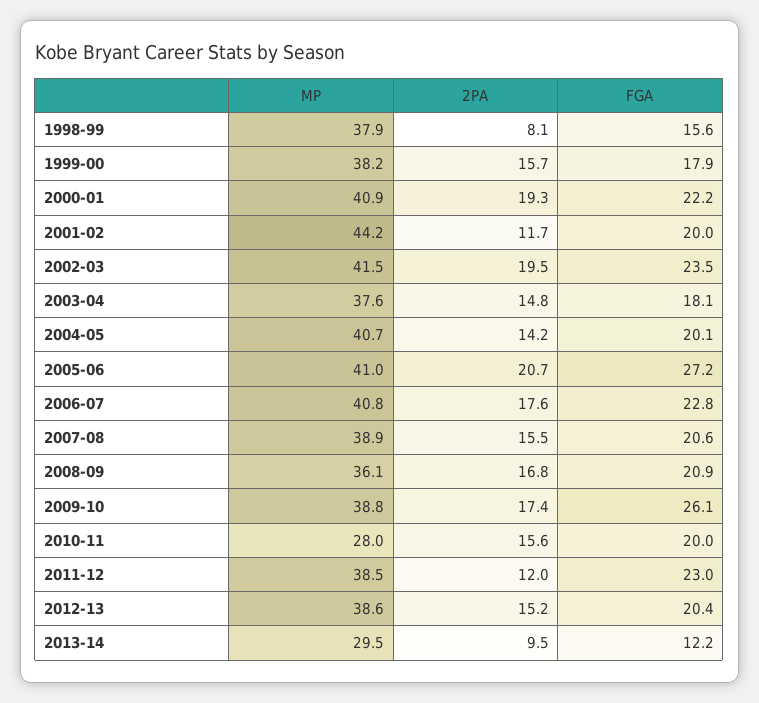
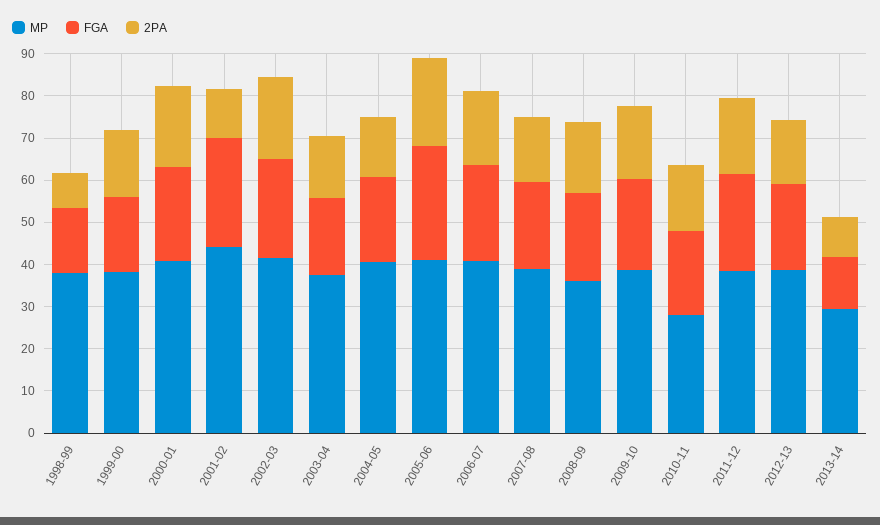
  {
    "MP": {
      "1998-99": 37.9,
      "1999-00": 38.2,
      "2000-01": 40.9,
      "2001-02": 44.2,
      "2002-03": 41.5,
      "2003-04": 37.6,
      "2004-05": 40.7,
      "2005-06": 41,
      "2006-07": 40.8,
      "2007-08": 38.9,
      "2008-09": 36.1,
      "2009-10": 38.8,
      "2010-11": 28,
      "2011-12": 38.5,
      "2012-13": 38.6,
      "2013-14": 29.5
    },
    "2PA": {
      "1998-99": 8.1,
      "1999-00": 15.7,
      "2000-01": 19.3,
      "2001-02": 11.7,
      "2002-03": 19.5,
      "2003-04": 14.8,
      "2004-05": 14.2,
      "2005-06": 20.7,
      "2006-07": 17.6,
      "2007-08": 15.5,
      "2008-09": 16.8,
      "2009-10": 17.4,
      "2010-11": 15.6,
-     "2011-12": 12,
+     "2011-12": 18,
      "2012-13": 15.2,
      "2013-14": 9.5
    },
    "FGA": {
      "1998-99": 15.6,
      "1999-00": 17.9,
      "2000-01": 22.2,
-     "2001-02": 20,
+     "2001-02": 26,
      "2002-03": 23.5,
      "2003-04": 18.1,
      "2004-05": 20.1,
      "2005-06": 27.2,
      "2006-07": 22.8,
      "2007-08": 20.6,
      "2008-09": 20.9,
-     "2009-10": 26.1,
+     "2009-10": 22,
      "2010-11": 20,
      "2011-12": 23,
      "2012-13": 20.4,
      "2013-14": 12.2
    }
  }

